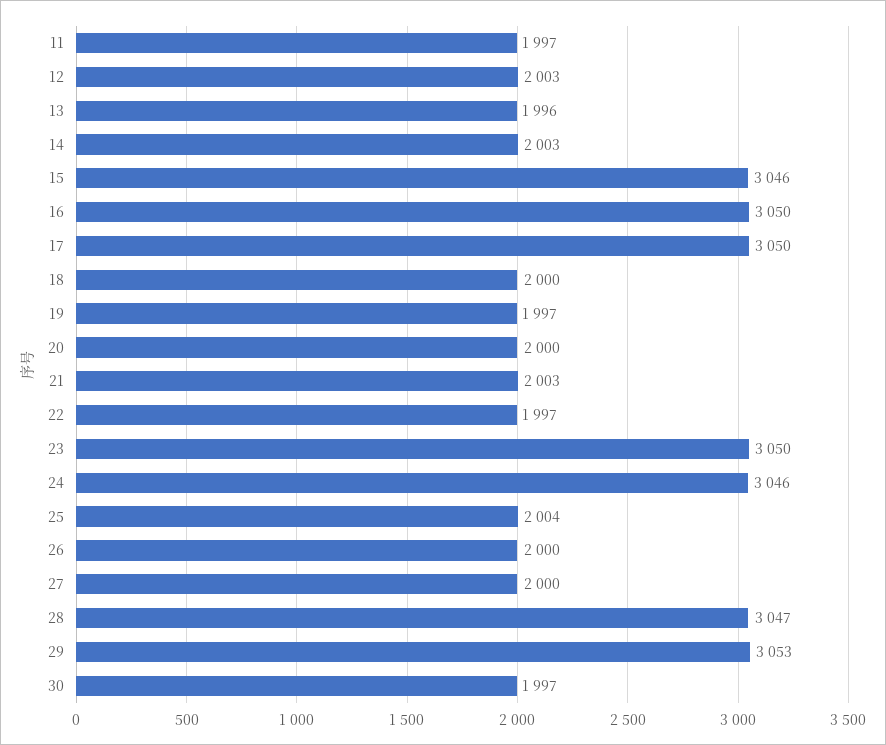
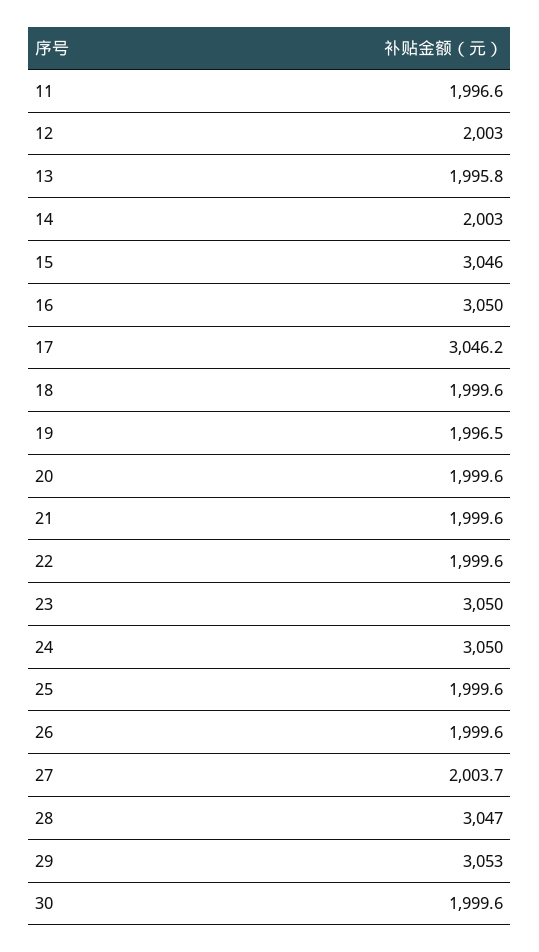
  {
    "11": 1996.6,
    "12": 2003,
    "13": 1995.8,
    "14": 2003,
    "15": 3046,
    "16": 3050,
-   "17": 3050,
+   "17": 3046.2,
    "18": 1999.6,
    "19": 1996.5,
    "20": 1999.6,
-   "21": 2003,
+   "21": 1999.6,
-   "22": 1997,
+   "22": 1999.6,
    "23": 3050,
-   "24": 3046,
+   "24": 3050,
-   "25": 2004,
+   "25": 1999.6,
    "26": 1999.6,
-   "27": 2000,
+   "27": 2003.7,
    "28": 3047,
    "29": 3053,
-   "30": 1997
+   "30": 1999.6
  }

